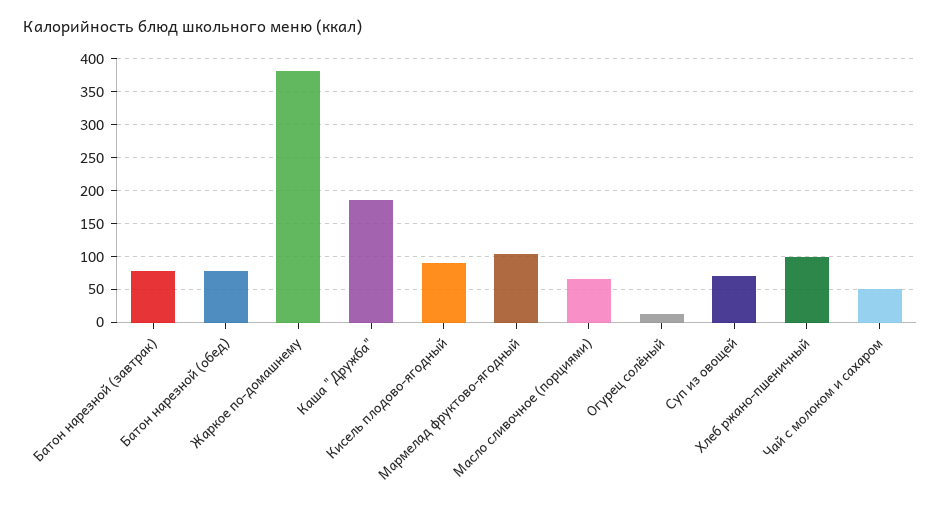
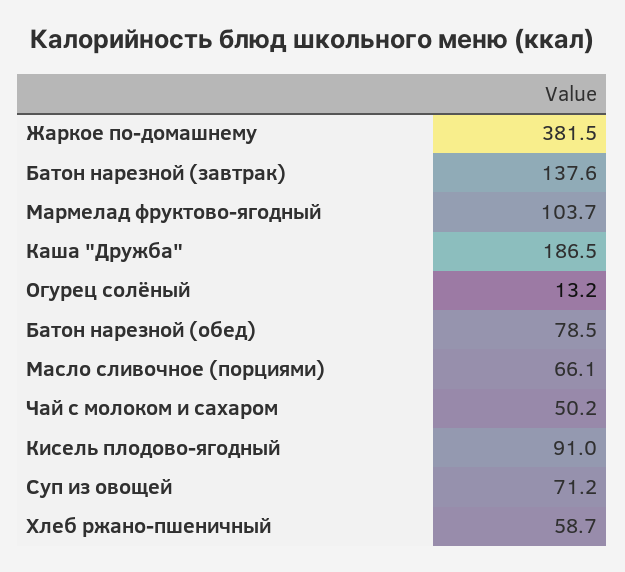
  {
-   "Батон нарезной (завтрак)": 80,
+   "Батон нарезной (завтрак)": 137.6,
    "Батон нарезной (обед)": 78.5,
    "Жаркое по-домашнему": 381.5,
    "Каша \"Дружба\"": 186.5,
    "Кисель плодово-ягодный": 91,
    "Мармелад фруктово-ягодный": 103.7,
    "Масло сливочное (порциями)": 66.1,
    "Огурец солёный": 13.2,
    "Суп из овощей": 71.2,
-   "Хлеб ржано-пшеничный": 100,
+   "Хлеб ржано-пшеничный": 58.7,
    "Чай с молоком и сахаром": 50.2
  }

